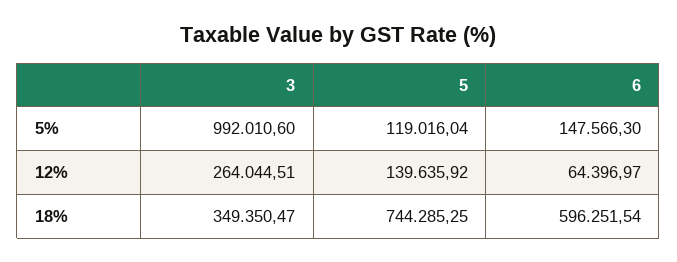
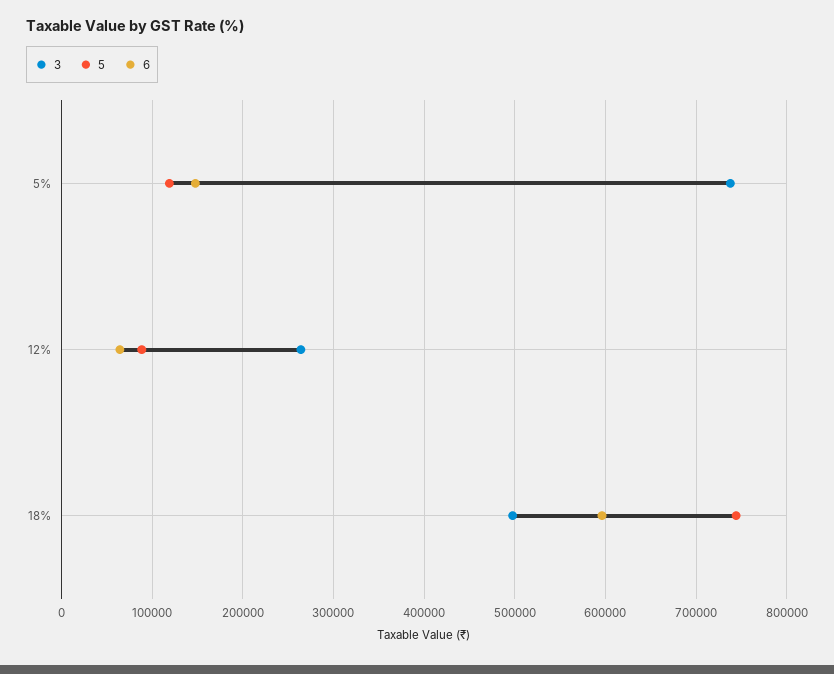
  {
    "3": {
-     "5%": 992010.6,
+     "5%": 740000,
      "12%": 264044.51,
-     "18%": 349350.47
+     "18%": 500000
    },
    "5": {
      "5%": 119016.04,
-     "12%": 139635.92,
+     "12%": 90000,
      "18%": 744285.25
    },
    "6": {
      "5%": 147566.3,
      "12%": 64396.97,
      "18%": 596251.54
    }
  }

